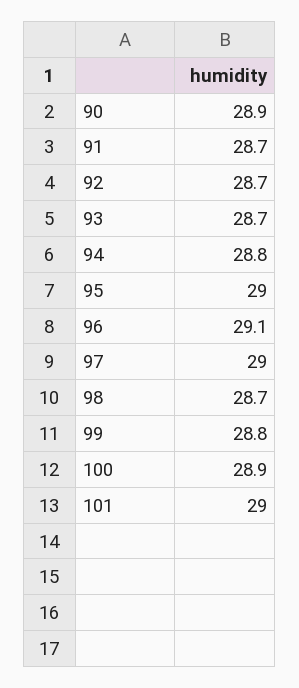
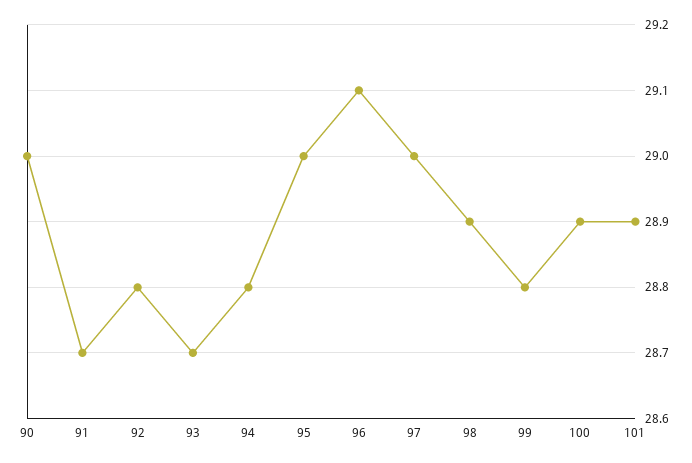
  {
-   "90": 28.9,
+   "90": 29,
    "91": 28.7,
-   "92": 28.7,
+   "92": 28.8,
    "93": 28.7,
    "94": 28.8,
    "95": 29,
    "96": 29.1,
    "97": 29,
-   "98": 28.7,
+   "98": 28.9,
    "99": 28.8,
    "100": 28.9,
-   "101": 29
+   "101": 28.9
  }

